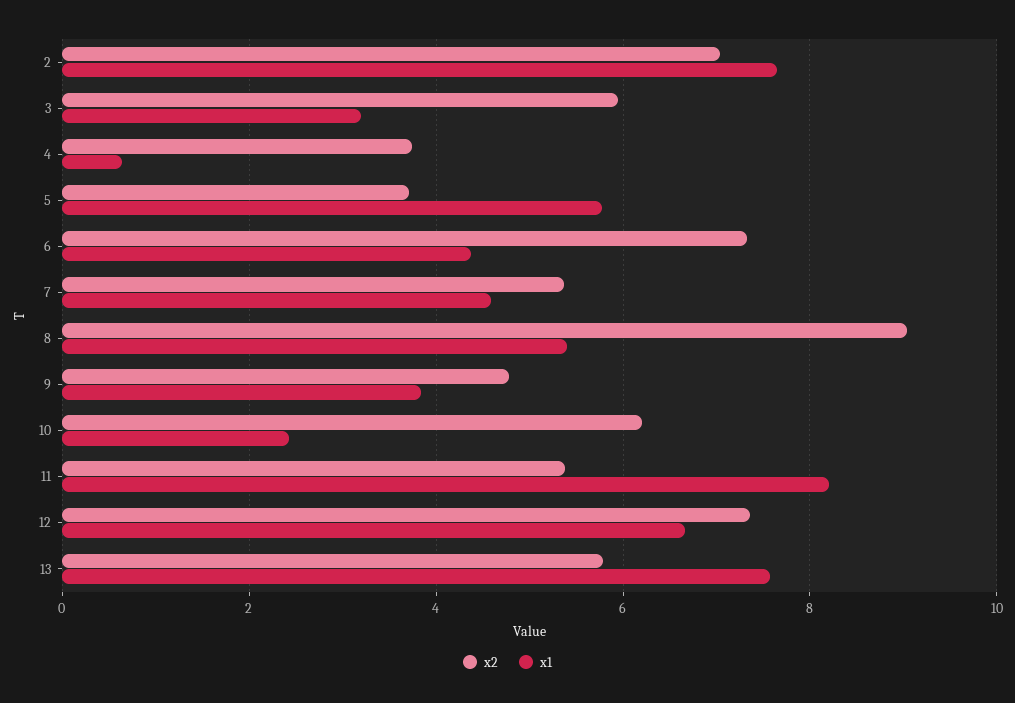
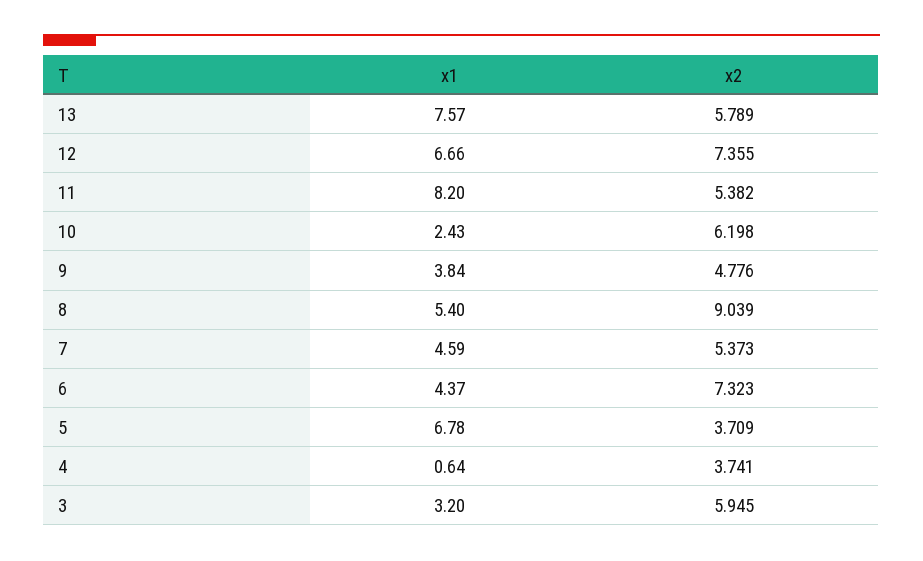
  {
    "x2": {
-     "2": 7,
      "3": 5.945,
      "4": 3.741,
      "5": 3.709,
      "6": 7.323,
      "7": 5.373,
      "8": 9.039,
      "9": 4.776,
      "10": 6.198,
      "11": 5.382,
      "12": 7.355,
      "13": 5.789
    },
    "x1": {
-     "2": 7.6,
      "3": 3.2,
      "4": 0.64,
-     "5": 5.8,
+     "5": 6.78,
      "6": 4.37,
      "7": 4.59,
      "8": 5.4,
      "9": 3.84,
      "10": 2.43,
      "11": 8.2,
      "12": 6.66,
      "13": 7.57
    }
  }

